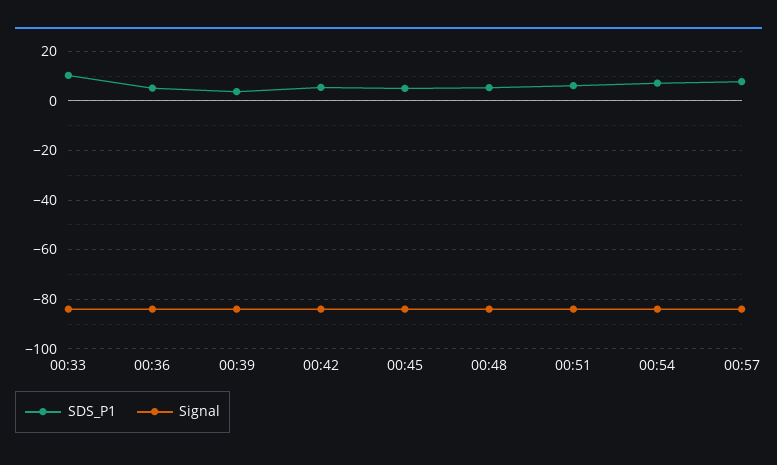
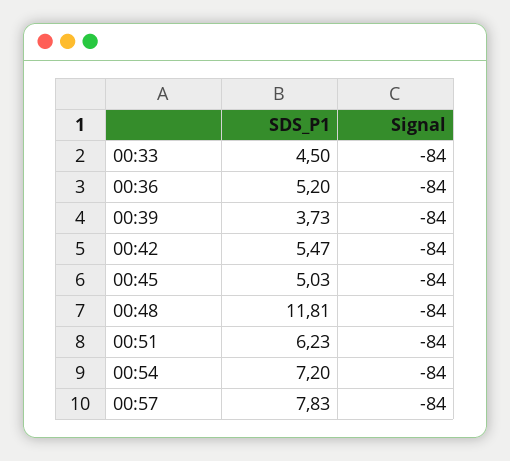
  {
    "SDS_P1": {
-     "00:33": 10,
+     "00:33": 4.5,
      "00:36": 5.2,
      "00:39": 3.73,
      "00:42": 5.47,
      "00:45": 5.03,
-     "00:48": 5,
+     "00:48": 11.81,
      "00:51": 6.23,
      "00:54": 7.2,
      "00:57": 7.83
    },
    "Signal": {
      "00:33": -84,
      "00:36": -84,
      "00:39": -84,
      "00:42": -84,
      "00:45": -84,
      "00:48": -84,
      "00:51": -84,
      "00:54": -84,
      "00:57": -84
    }
  }

